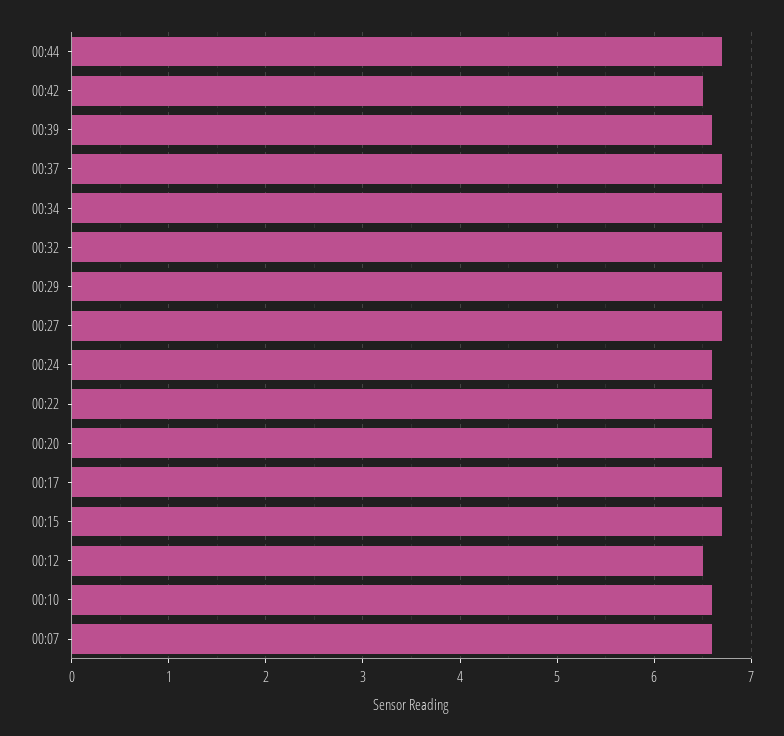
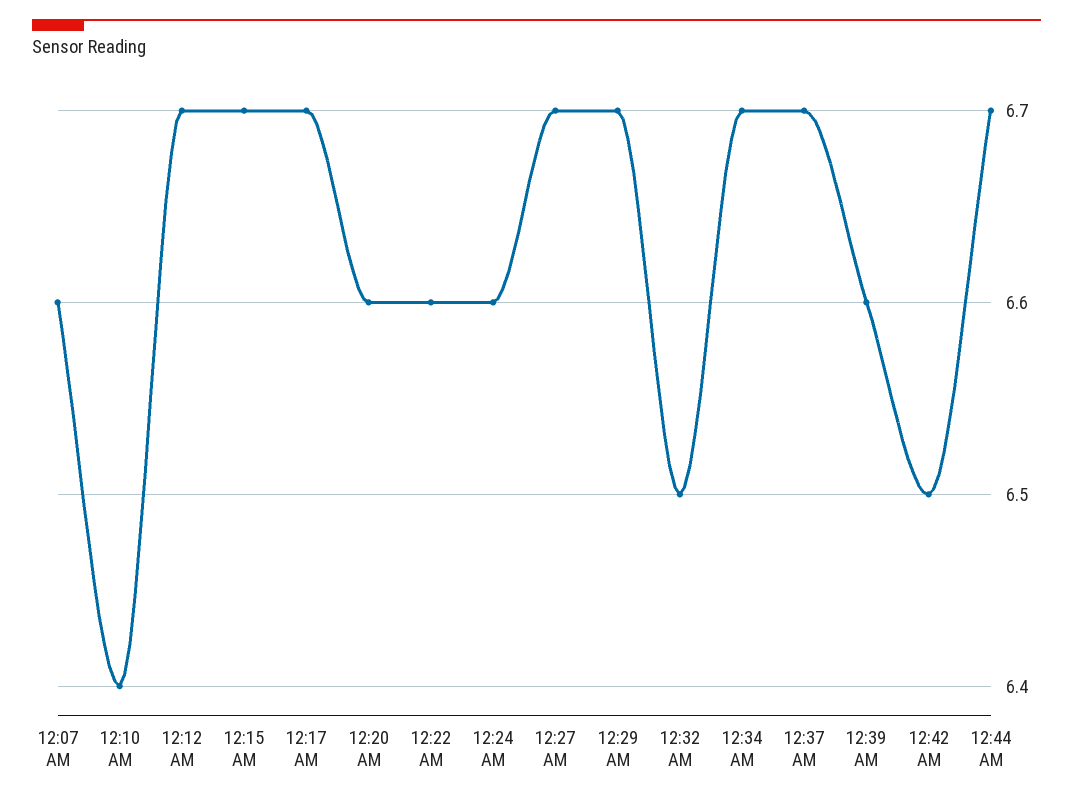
  {
    "00:44": 6.7,
    "00:42": 6.5,
    "00:39": 6.6,
    "00:37": 6.7,
    "00:34": 6.7,
-   "00:32": 6.7,
+   "00:32": 6.5,
    "00:29": 6.7,
    "00:27": 6.7,
    "00:24": 6.6,
    "00:22": 6.6,
    "00:20": 6.6,
    "00:17": 6.7,
    "00:15": 6.7,
-   "00:12": 6.5,
+   "00:12": 6.7,
-   "00:10": 6.6,
+   "00:10": 6.4,
    "00:07": 6.6
  }

